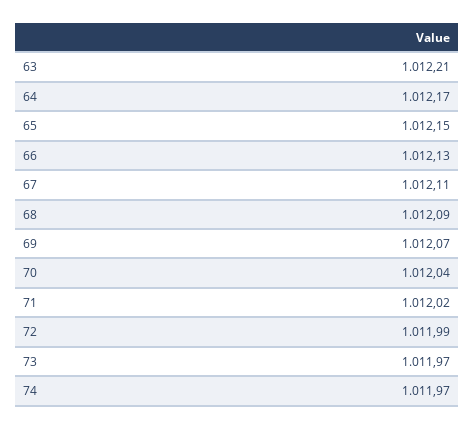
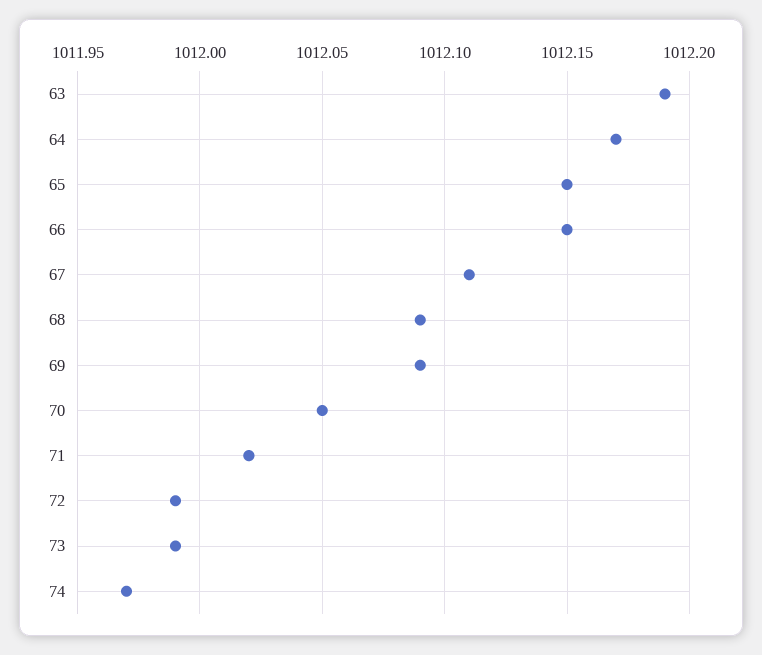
  {
-   "63": 1012.21,
+   "63": 1012.19,
    "64": 1012.17,
    "65": 1012.15,
-   "66": 1012.13,
+   "66": 1012.15,
    "67": 1012.11,
    "68": 1012.09,
-   "69": 1012.07,
+   "69": 1012.09,
-   "70": 1012.04,
+   "70": 1012.05,
    "71": 1012.02,
    "72": 1011.99,
-   "73": 1011.97,
+   "73": 1011.99,
    "74": 1011.97
  }

